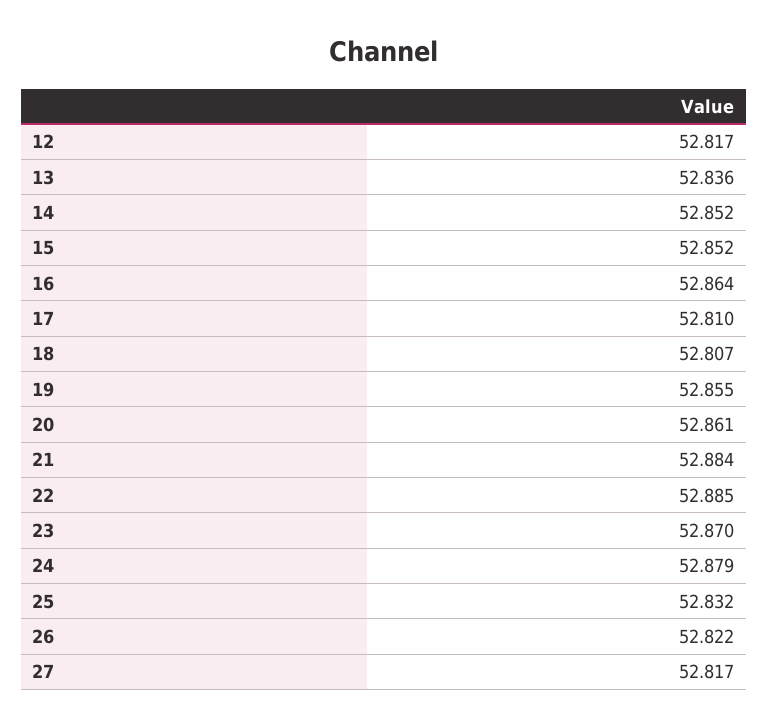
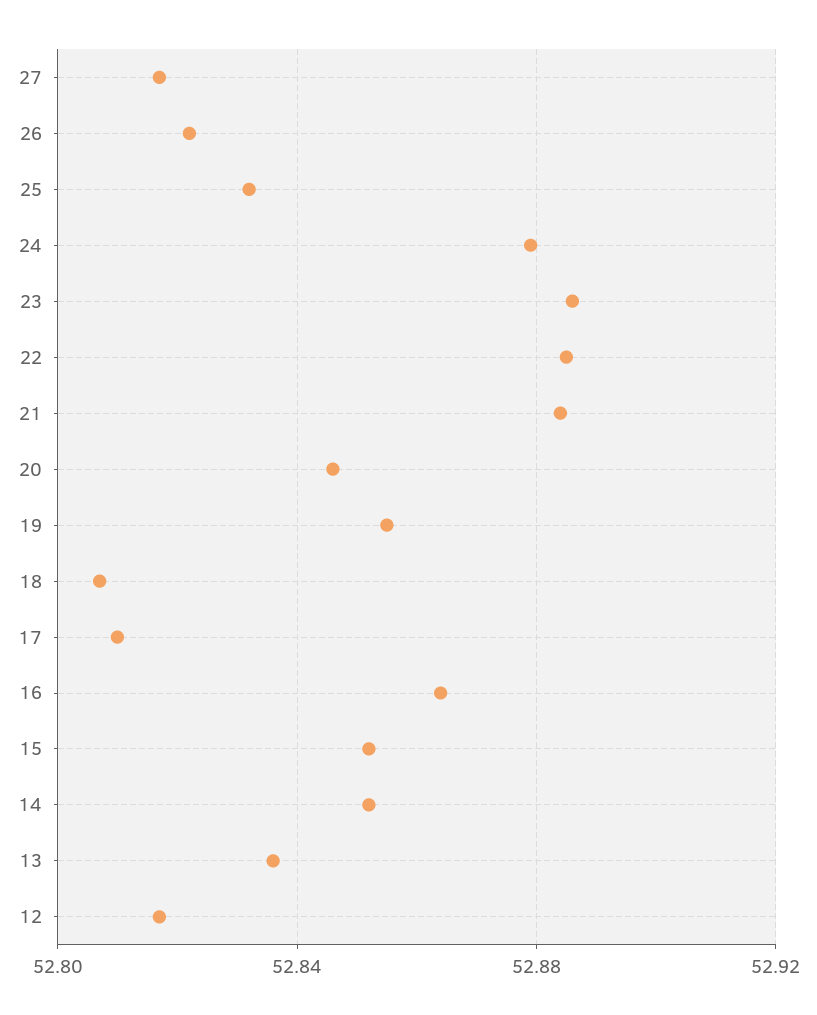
  {
    "12": 52.817,
    "13": 52.836,
    "14": 52.852,
    "15": 52.852,
    "16": 52.864,
    "17": 52.81,
    "18": 52.807,
    "19": 52.855,
-   "20": 52.861,
+   "20": 52.845,
    "21": 52.884,
    "22": 52.885,
-   "23": 52.87,
+   "23": 52.885,
    "24": 52.879,
    "25": 52.832,
    "26": 52.822,
    "27": 52.817
  }

